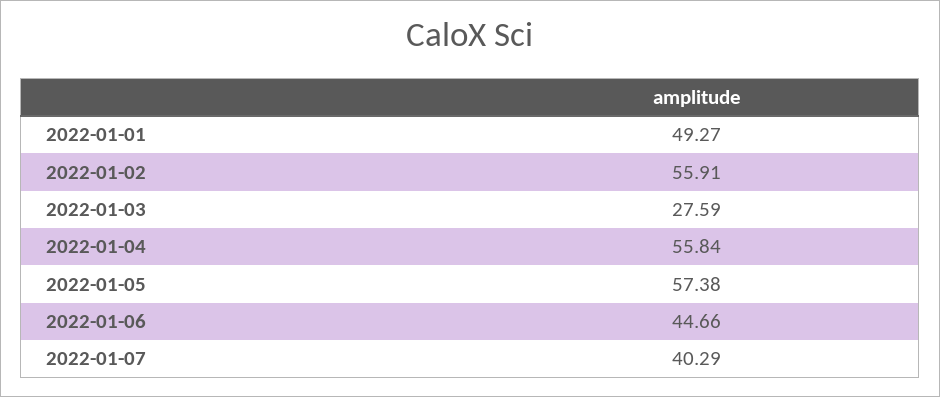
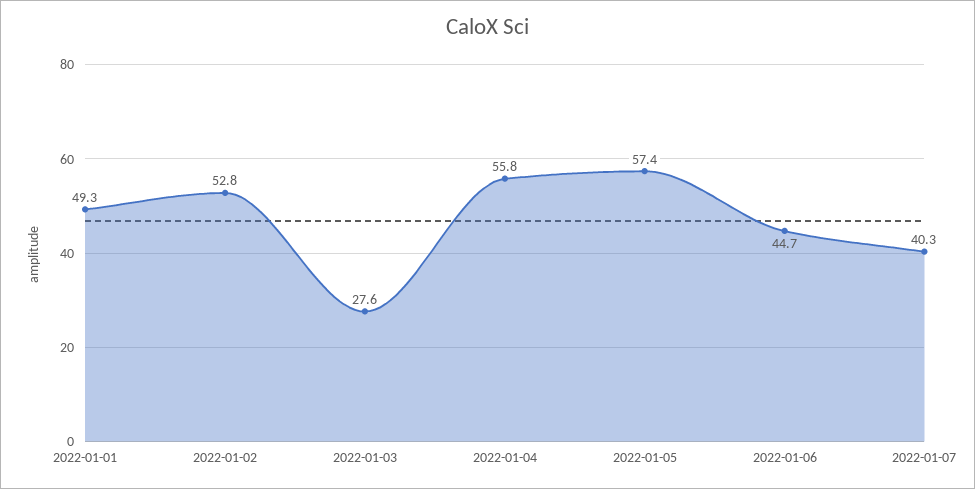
  {
    "2022-01-01": 49.27,
-   "2022-01-02": 55.91,
+   "2022-01-02": 52.8,
    "2022-01-03": 27.59,
    "2022-01-04": 55.84,
    "2022-01-05": 57.38,
    "2022-01-06": 44.66,
    "2022-01-07": 40.29
  }

